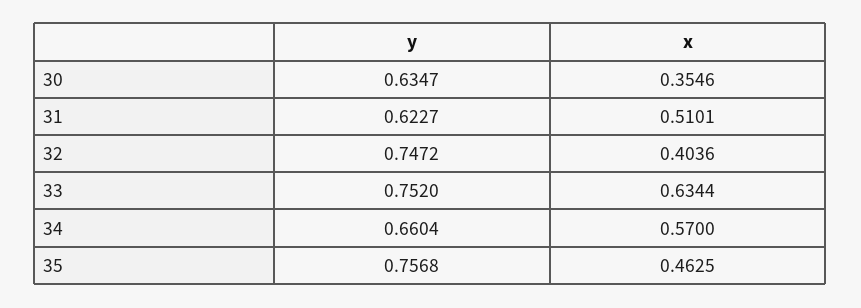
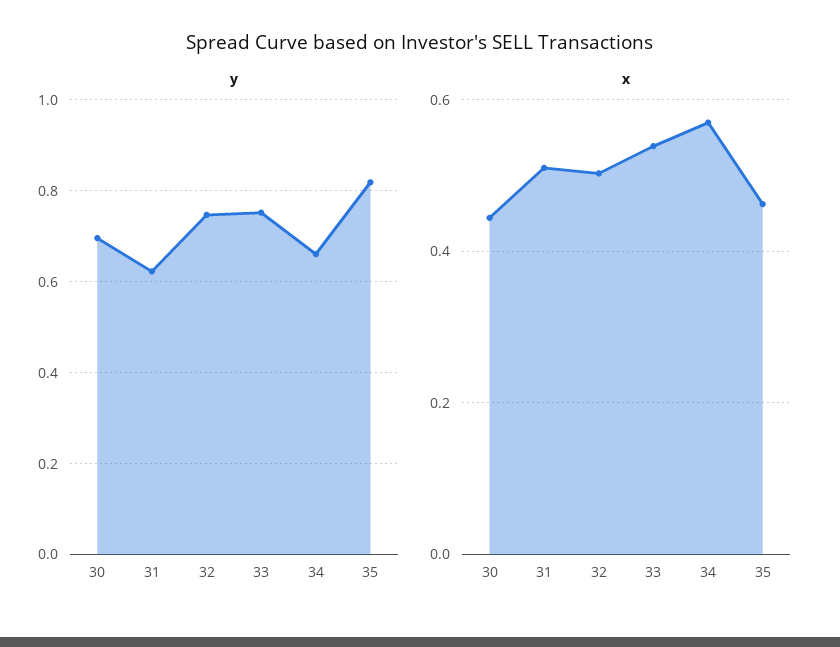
  {
    "y": {
-     "30": 0.6347,
+     "30": 0.7,
      "31": 0.6227,
      "32": 0.7472,
      "33": 0.752,
      "34": 0.6604,
-     "35": 0.7568
+     "35": 0.82
    },
    "x": {
-     "30": 0.3546,
+     "30": 0.44,
      "31": 0.5101,
-     "32": 0.4036,
+     "32": 0.5,
-     "33": 0.6344,
+     "33": 0.54,
      "34": 0.57,
      "35": 0.4625
    }
  }

